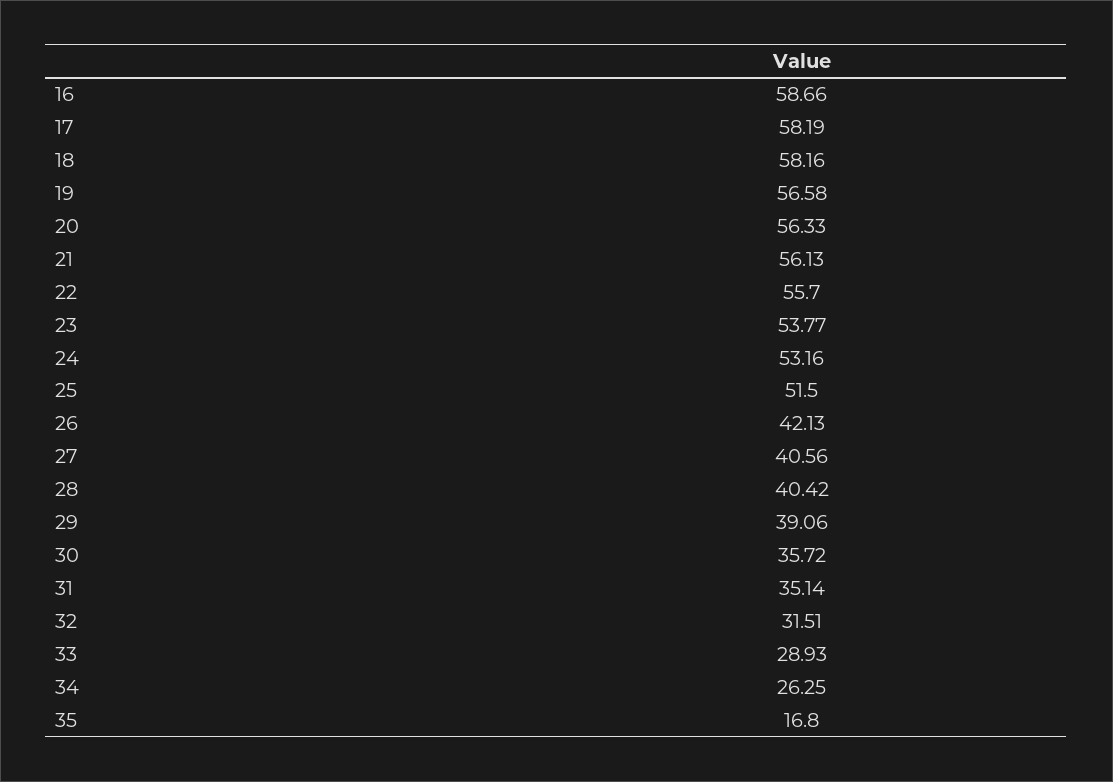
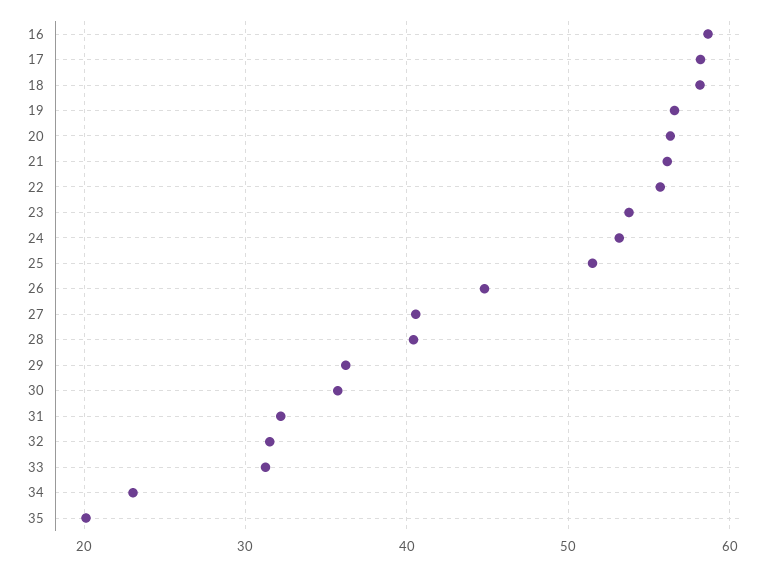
  {
    "16": 58.66,
    "17": 58.19,
    "18": 58.16,
    "19": 56.58,
    "20": 56.33,
    "21": 56.13,
    "22": 55.7,
    "23": 53.77,
    "24": 53.16,
    "25": 51.5,
-   "26": 42.13,
+   "26": 45,
    "27": 40.56,
    "28": 40.42,
-   "29": 39.06,
+   "29": 36,
    "30": 35.72,
-   "31": 35.14,
+   "31": 32,
    "32": 31.51,
-   "33": 28.93,
+   "33": 31,
-   "34": 26.25,
+   "34": 23,
-   "35": 16.8
+   "35": 20
  }

